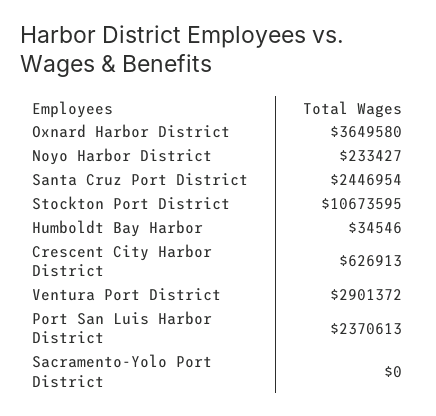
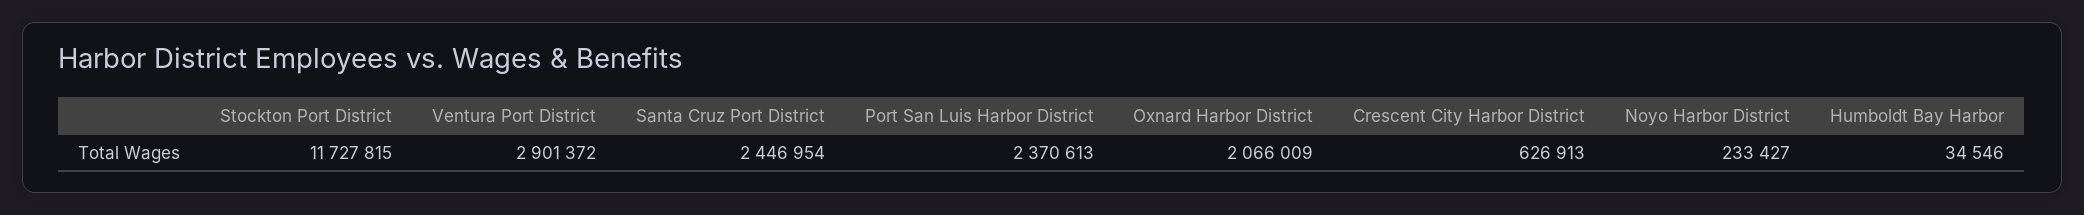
  {
-   "Oxnard Harbor District": 3649580,
+   "Oxnard Harbor District": 2066009,
    "Noyo Harbor District": 233427,
    "Santa Cruz Port District": 2446954,
-   "Stockton Port District": 10673595,
+   "Stockton Port District": 11727815,
    "Humboldt Bay Harbor": 34546,
    "Crescent City Harbor District": 626913,
    "Ventura Port District": 2901372,
-   "Port San Luis Harbor District": 2370613,
+   "Port San Luis Harbor District": 2370613
-   "Sacramento-Yolo Port District": 0
  }

